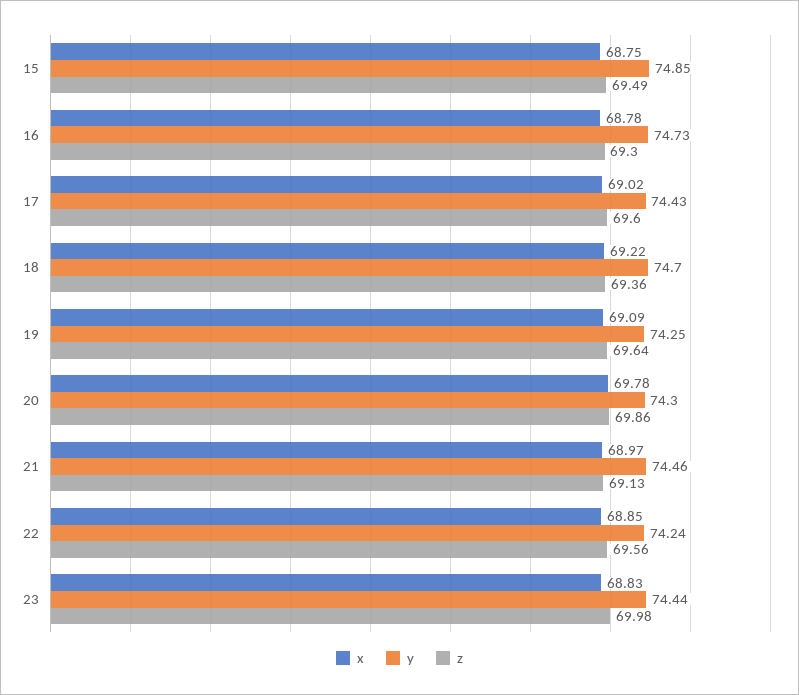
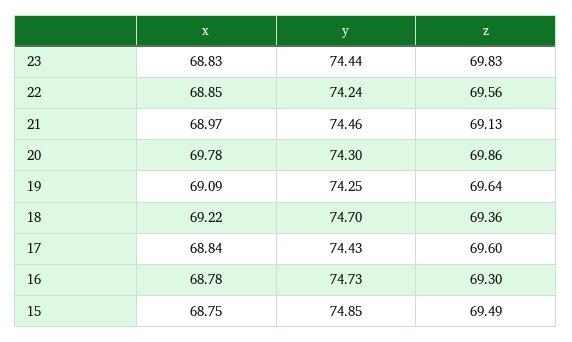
  {
    "x": {
      "15": 68.75,
      "16": 68.78,
-     "17": 69.02,
+     "17": 68.84,
      "18": 69.22,
      "19": 69.09,
      "20": 69.78,
      "21": 68.97,
      "22": 68.85,
      "23": 68.83
    },
    "y": {
      "15": 74.85,
      "16": 74.73,
      "17": 74.43,
      "18": 74.7,
      "19": 74.25,
      "20": 74.3,
      "21": 74.46,
      "22": 74.24,
      "23": 74.44
    },
    "z": {
      "15": 69.49,
      "16": 69.3,
      "17": 69.6,
      "18": 69.36,
      "19": 69.64,
      "20": 69.86,
      "21": 69.13,
      "22": 69.56,
-     "23": 69.98
+     "23": 69.83
    }
  }

